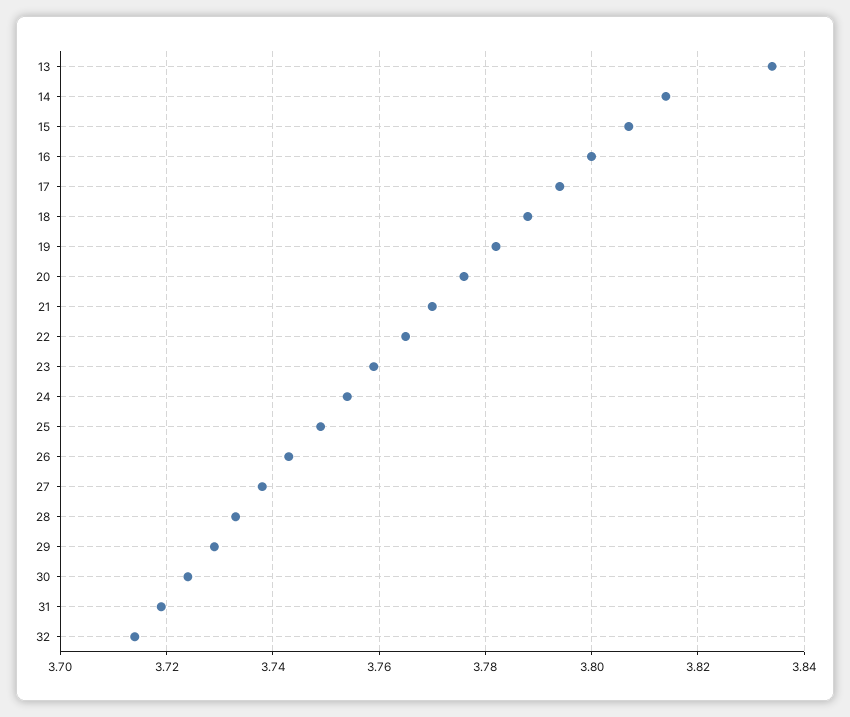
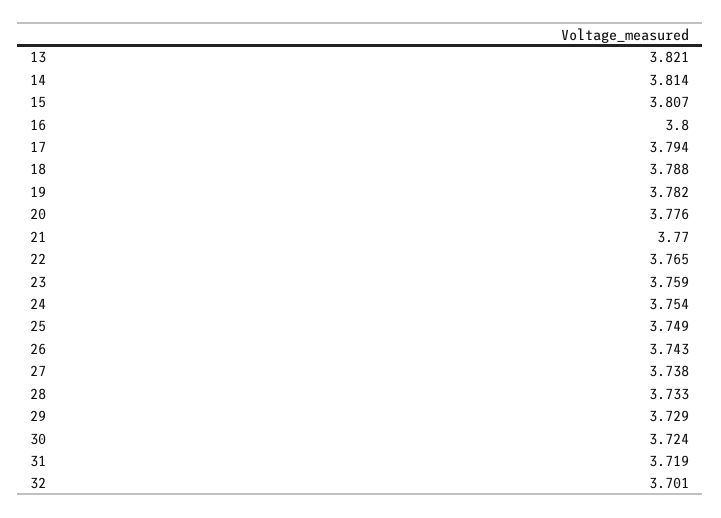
  {
-   "13": 3.835,
+   "13": 3.821,
    "14": 3.814,
    "15": 3.807,
    "16": 3.8,
    "17": 3.794,
    "18": 3.788,
    "19": 3.782,
    "20": 3.776,
    "21": 3.77,
    "22": 3.765,
    "23": 3.759,
    "24": 3.754,
    "25": 3.749,
    "26": 3.743,
    "27": 3.738,
    "28": 3.733,
    "29": 3.729,
    "30": 3.724,
    "31": 3.719,
-   "32": 3.715
+   "32": 3.701
  }

